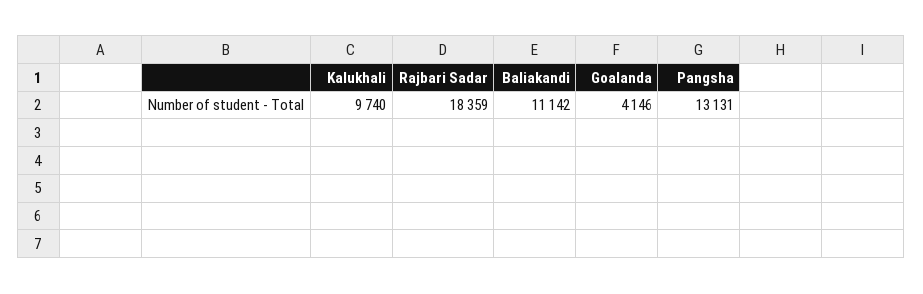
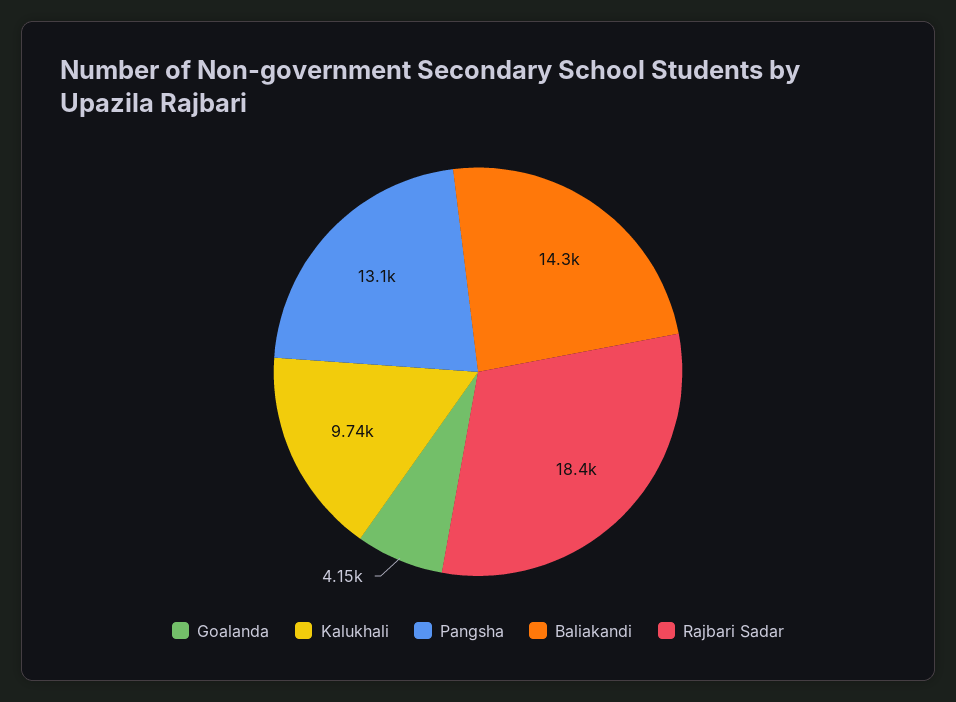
  {
    "Kalukhali": 9740,
    "Rajbari Sadar": 18359,
-   "Baliakandi": 11142,
+   "Baliakandi": 14300,
    "Goalanda": 4146,
    "Pangsha": 13131
  }

